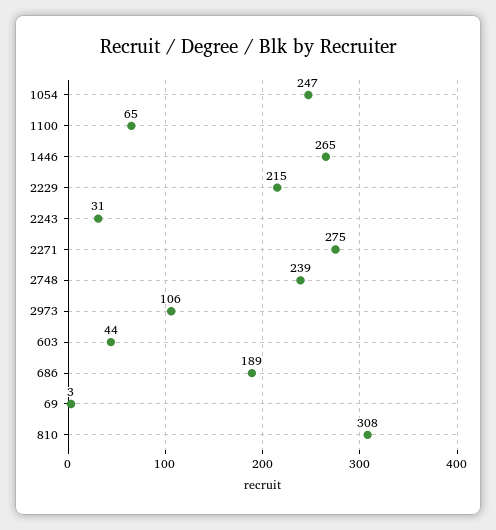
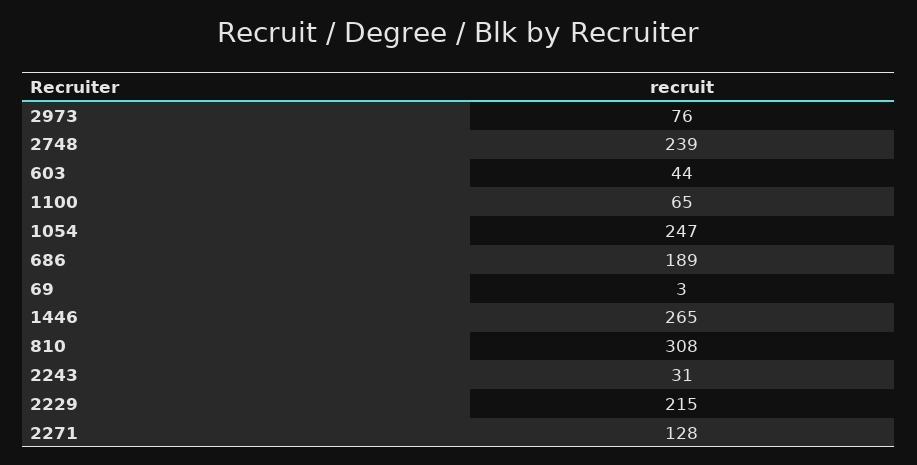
  {
    "1054": 247,
    "1100": 65,
    "1446": 265,
    "2229": 215,
    "2243": 31,
-   "2271": 275,
+   "2271": 128,
    "2748": 239,
-   "2973": 106,
+   "2973": 76,
    "603": 44,
    "686": 189,
    "69": 3,
    "810": 308
  }

